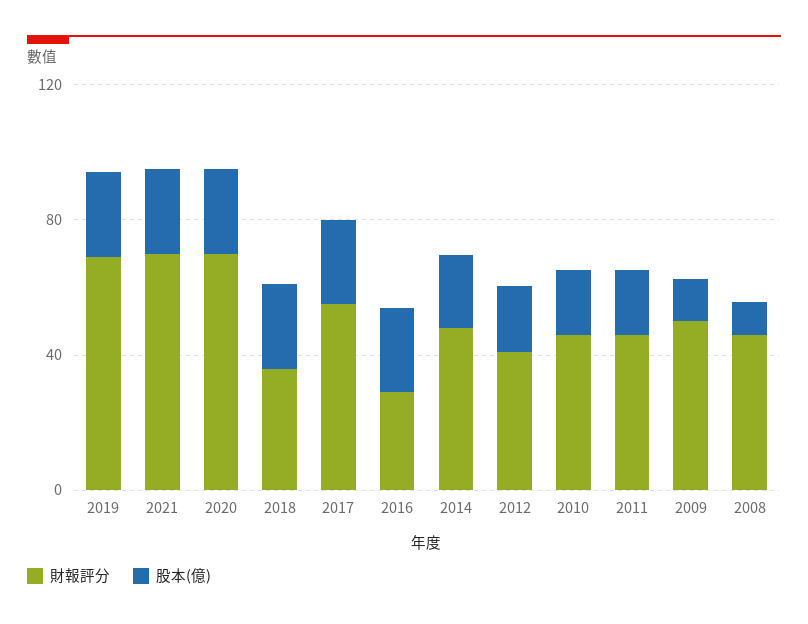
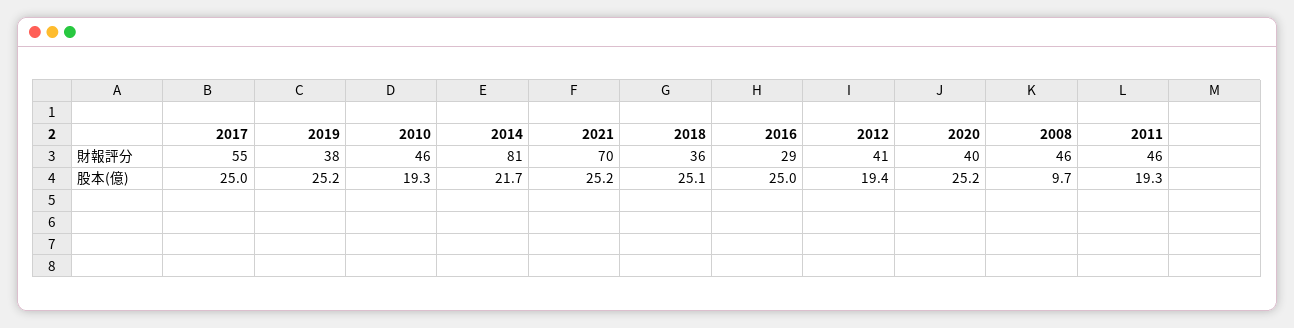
  {
    "財報評分": {
-     "2019": 70,
+     "2019": 38,
      "2021": 70,
-     "2020": 70,
+     "2020": 40,
      "2018": 36,
      "2017": 55,
      "2016": 29,
-     "2014": 50,
+     "2014": 81,
      "2012": 41,
      "2010": 46,
      "2011": 46,
-     "2009": 50,
      "2008": 46
    },
    "股本(億)": {
      "2019": 25.2,
      "2021": 25.2,
      "2020": 25.2,
      "2018": 25.1,
      "2017": 25,
      "2016": 25,
      "2014": 21.7,
      "2012": 19.4,
      "2010": 19.3,
      "2011": 19.3,
-     "2009": 10,
      "2008": 9.7
    }
  }

